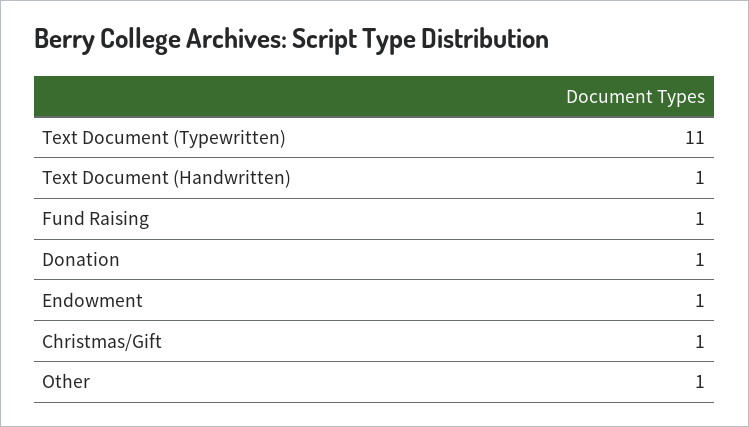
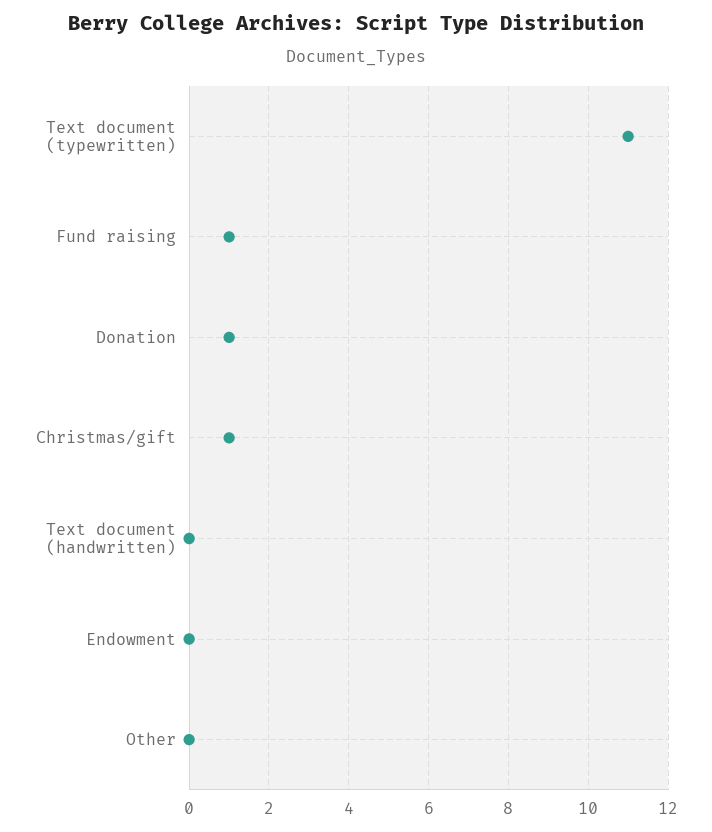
  {
    "Text Document (Typewritten)": 11,
-   "Text Document (Handwritten)": 1,
+   "Text Document (Handwritten)": 0,
    "Fund Raising": 1,
    "Donation": 1,
-   "Endowment": 1,
+   "Endowment": 0,
    "Christmas/Gift": 1,
-   "Other": 1
+   "Other": 0
  }

